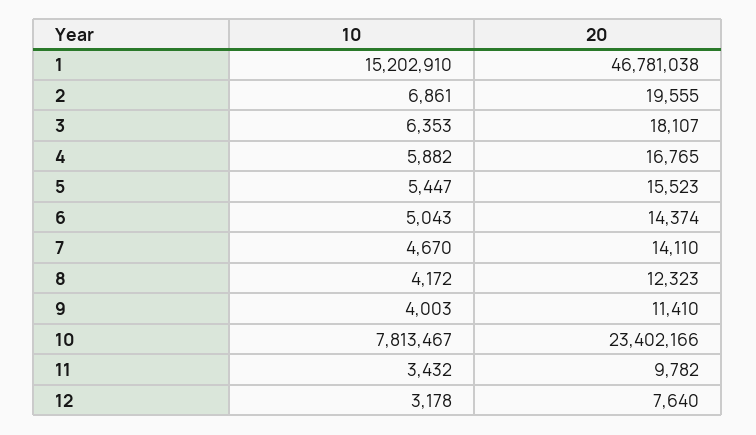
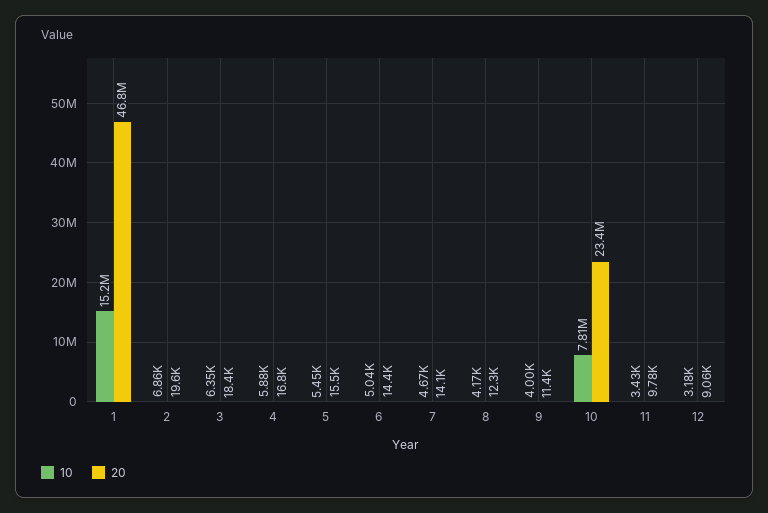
  {
    "10": {
      "1": 15202910,
      "2": 6861,
      "3": 6353,
      "4": 5882,
      "5": 5447,
      "6": 5043,
      "7": 4670,
      "8": 4172,
      "9": 4003,
      "10": 7813467,
      "11": 3432,
      "12": 3178
    },
    "20": {
      "1": 46781038,
      "2": 19555,
-     "3": 18107,
+     "3": 18400,
      "4": 16765,
      "5": 15523,
      "6": 14374,
      "7": 14110,
      "8": 12323,
      "9": 11410,
      "10": 23402166,
      "11": 9782,
-     "12": 7640
+     "12": 9060
    }
  }

